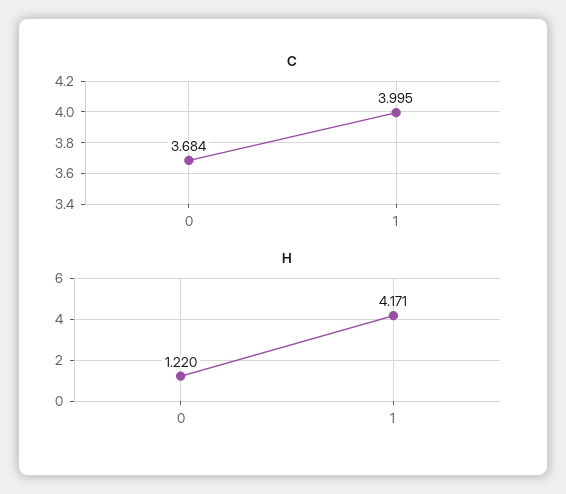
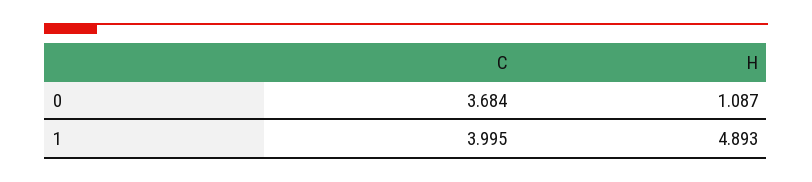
  {
    "C": {
      "0": 3.684,
      "1": 3.995
    },
    "H": {
-     "0": 1.22,
+     "0": 1.087,
-     "1": 4.171
+     "1": 4.893
    }
  }

